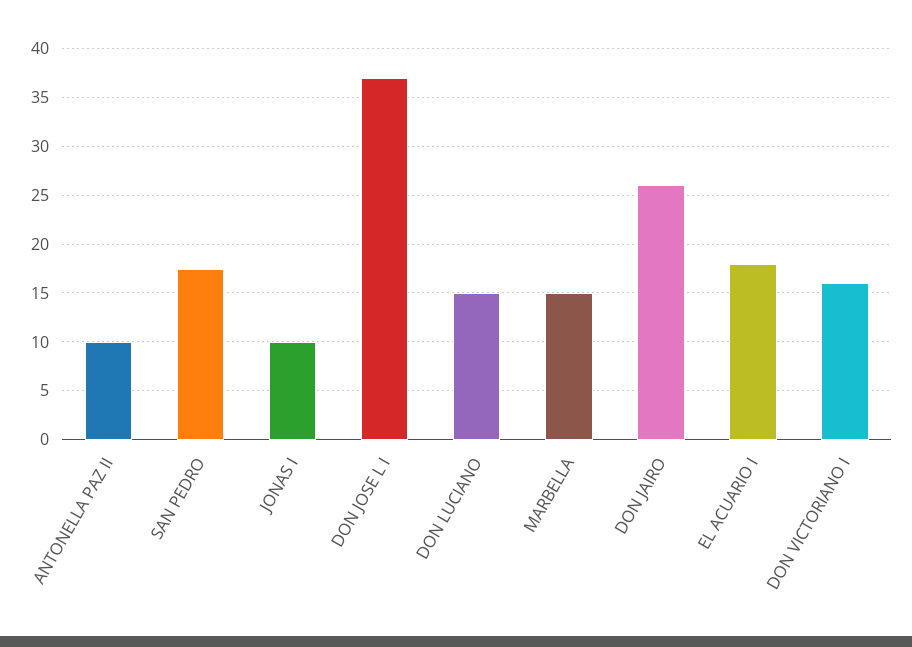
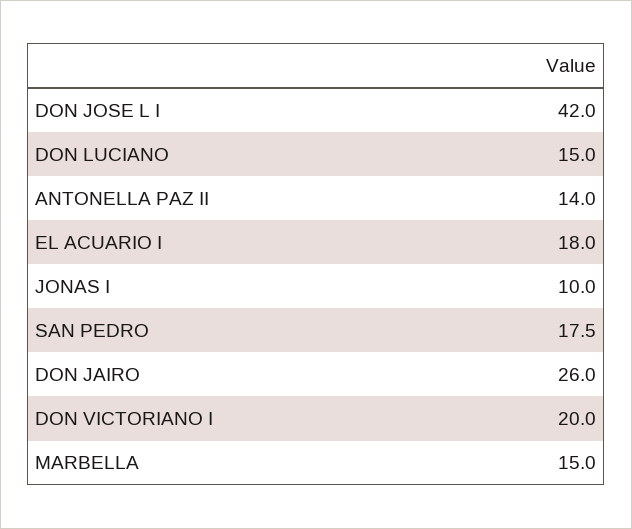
  {
-   "ANTONELLA PAZ II": 10,
+   "ANTONELLA PAZ II": 14,
    "SAN PEDRO": 17.5,
    "JONAS I": 10,
-   "DON JOSE L I": 37,
+   "DON JOSE L I": 42,
    "DON LUCIANO": 15,
    "MARBELLA": 15,
    "DON JAIRO": 26,
    "EL ACUARIO I": 18,
-   "DON VICTORIANO I": 16
+   "DON VICTORIANO I": 20
  }

